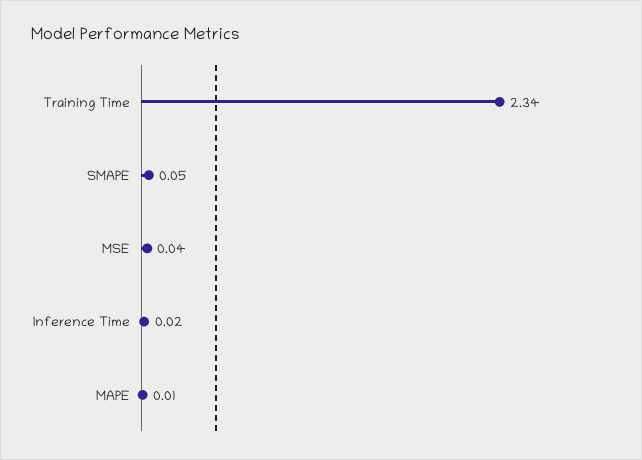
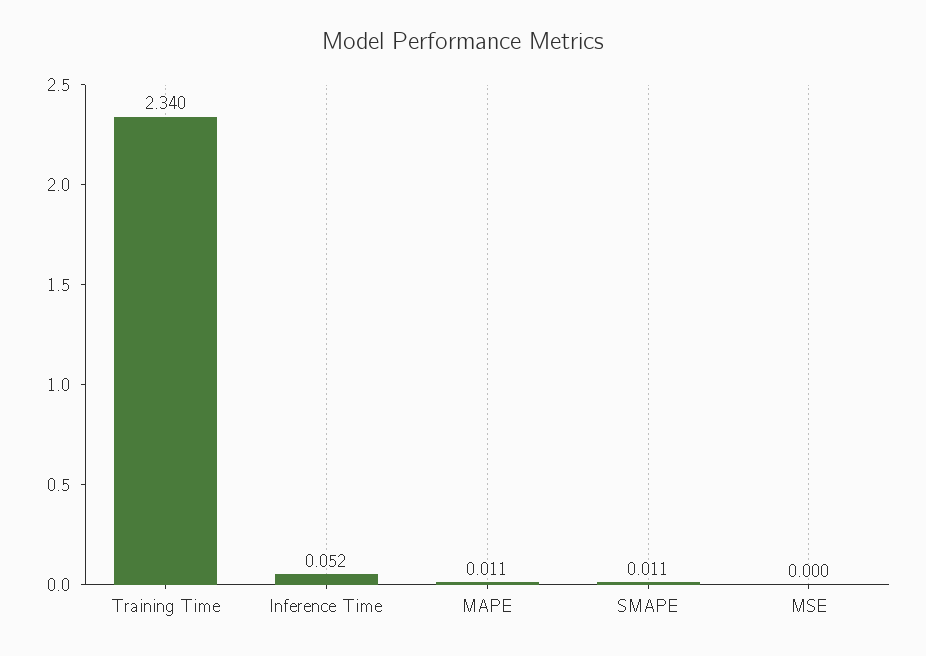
  {
    "Training Time": 2.34,
-   "SMAPE": 0.05,
+   "SMAPE": 0.011,
-   "MSE": 0.04,
+   "MSE": 0,
-   "Inference Time": 0.02,
+   "Inference Time": 0.052,
    "MAPE": 0.011
  }

